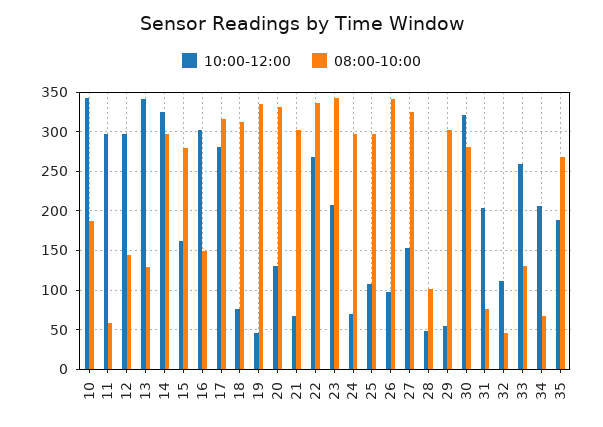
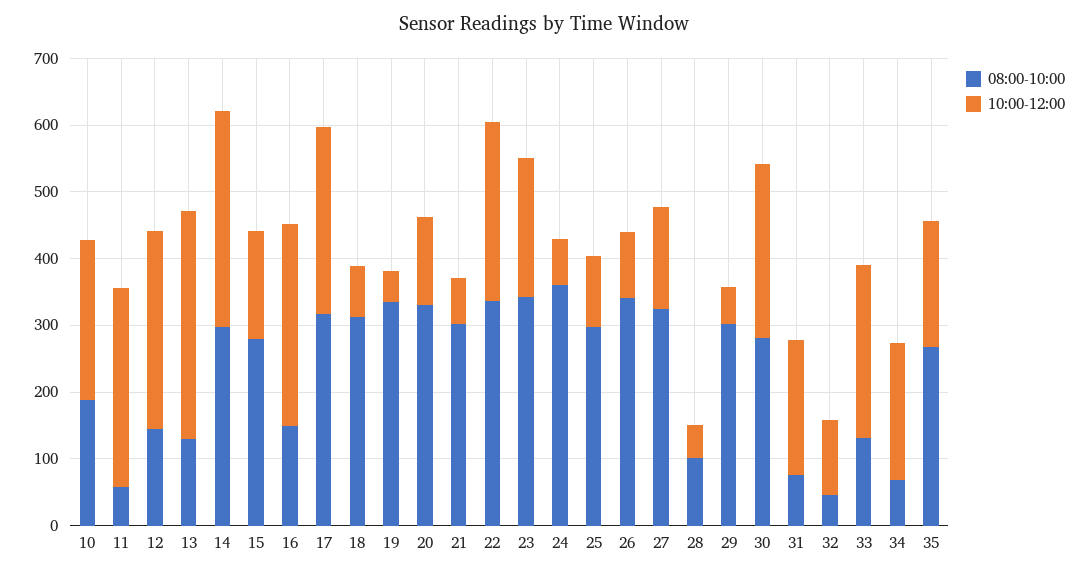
  {
    "10:00-12:00": {
-     "10": 340,
+     "10": 240,
      "11": 300,
      "12": 300,
      "13": 340,
      "14": 320,
      "15": 160,
      "16": 300,
      "17": 280,
      "18": 80,
      "19": 50,
      "20": 130,
      "21": 70,
      "22": 270,
      "23": 210,
      "24": 70,
      "25": 110,
      "26": 100,
      "27": 150,
      "28": 50,
      "29": 60,
-     "30": 320,
+     "30": 260,
      "31": 200,
      "32": 110,
      "33": 260,
      "34": 210,
      "35": 190
    },
    "08:00-10:00": {
      "10": 190,
      "11": 60,
      "12": 140,
      "13": 130,
      "14": 300,
      "15": 280,
      "16": 150,
      "17": 320,
      "18": 310,
      "19": 340,
      "20": 330,
      "21": 300,
      "22": 340,
      "23": 340,
-     "24": 300,
+     "24": 360,
      "25": 300,
      "26": 340,
      "27": 320,
      "28": 100,
      "29": 300,
      "30": 280,
      "31": 80,
      "32": 50,
      "33": 130,
      "34": 70,
      "35": 270
    }
  }

